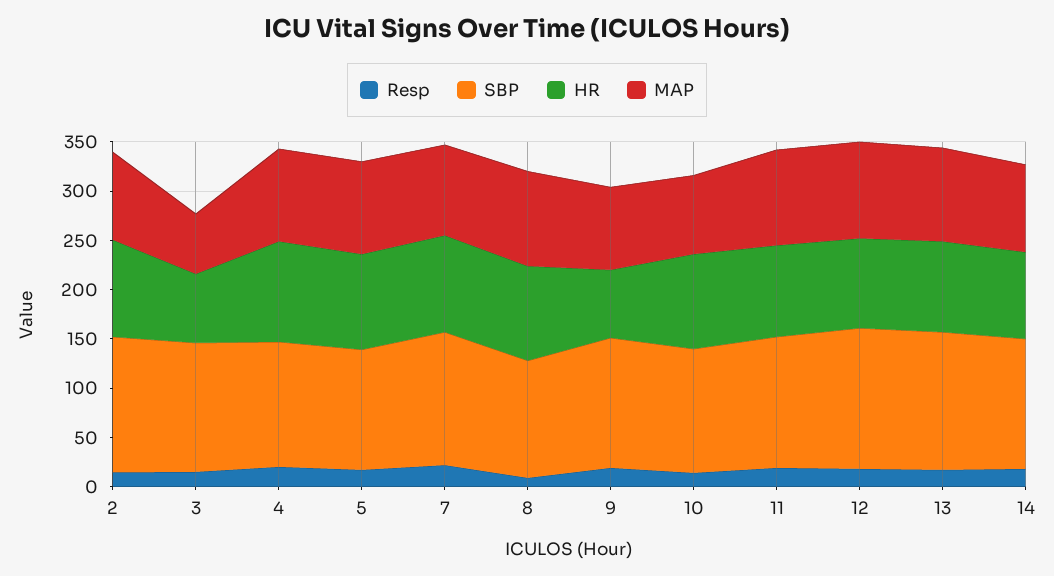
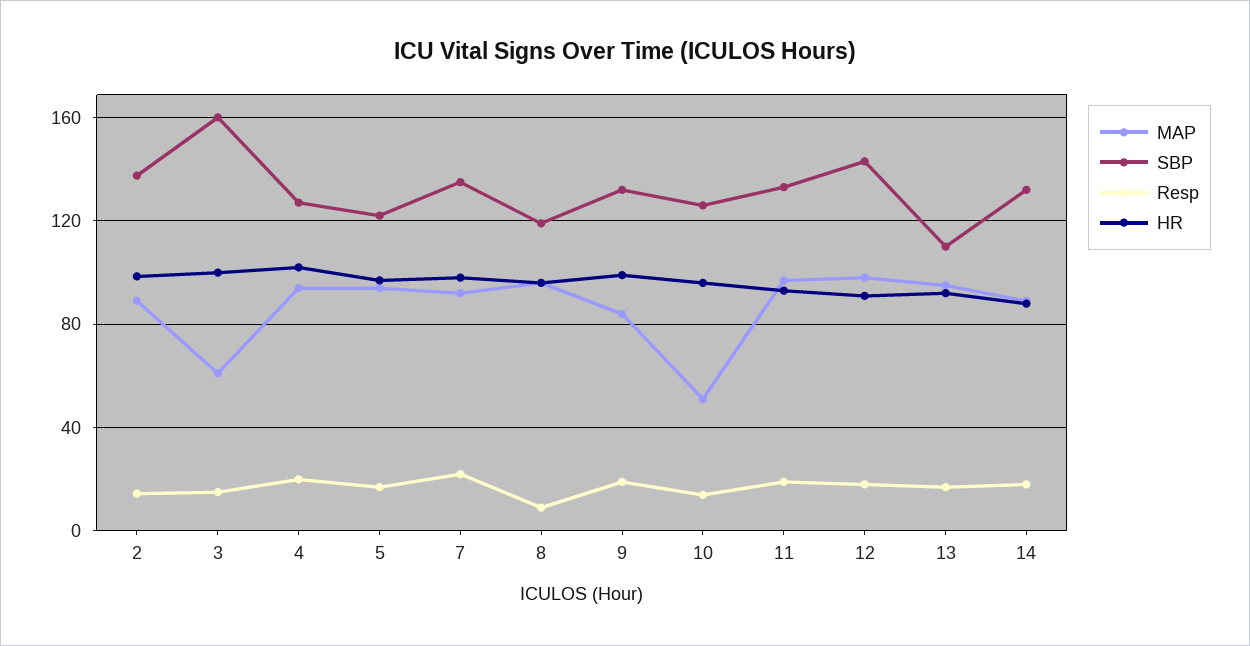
  {
    "Resp": {
      "2": 15,
      "3": 15,
      "4": 20,
      "5": 15,
      "7": 20,
      "8": 10,
      "9": 20,
      "10": 15,
      "11": 20,
      "12": 20,
      "13": 15,
      "14": 20
    },
    "SBP": {
      "2": 140,
-     "3": 130,
+     "3": 160,
      "4": 125,
      "5": 120,
      "7": 135,
      "8": 120,
      "9": 130,
      "10": 125,
      "11": 135,
      "12": 145,
-     "13": 140,
+     "13": 110,
      "14": 130
    },
    "HR": {
      "2": 100,
-     "3": 70,
+     "3": 100,
      "4": 100,
      "5": 95,
      "7": 100,
      "8": 95,
-     "9": 70,
+     "9": 100,
      "10": 95,
      "11": 95,
      "12": 90,
      "13": 90,
      "14": 90
    },
    "MAP": {
      "2": 90,
      "3": 60,
      "4": 95,
      "5": 95,
      "7": 90,
      "8": 95,
      "9": 85,
-     "10": 80,
+     "10": 50,
      "11": 95,
      "12": 100,
      "13": 95,
      "14": 90
    }
  }

